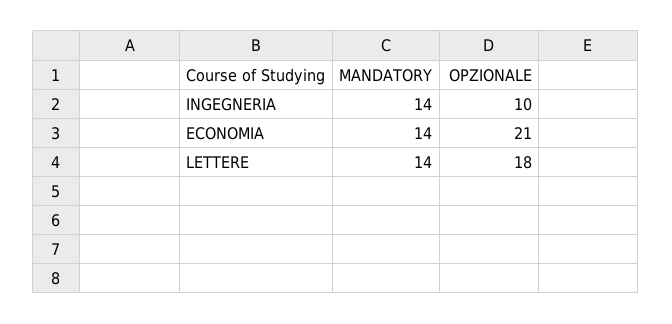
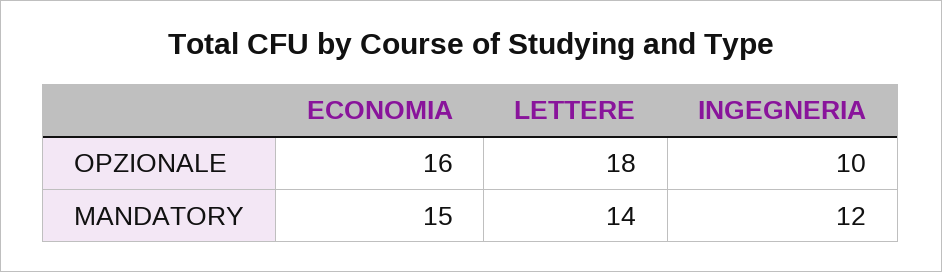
  {
    "MANDATORY": {
-     "INGEGNERIA": 14,
+     "INGEGNERIA": 12,
-     "ECONOMIA": 14,
+     "ECONOMIA": 15,
      "LETTERE": 14
    },
    "OPZIONALE": {
      "INGEGNERIA": 10,
-     "ECONOMIA": 21,
+     "ECONOMIA": 16,
      "LETTERE": 18
    }
  }

